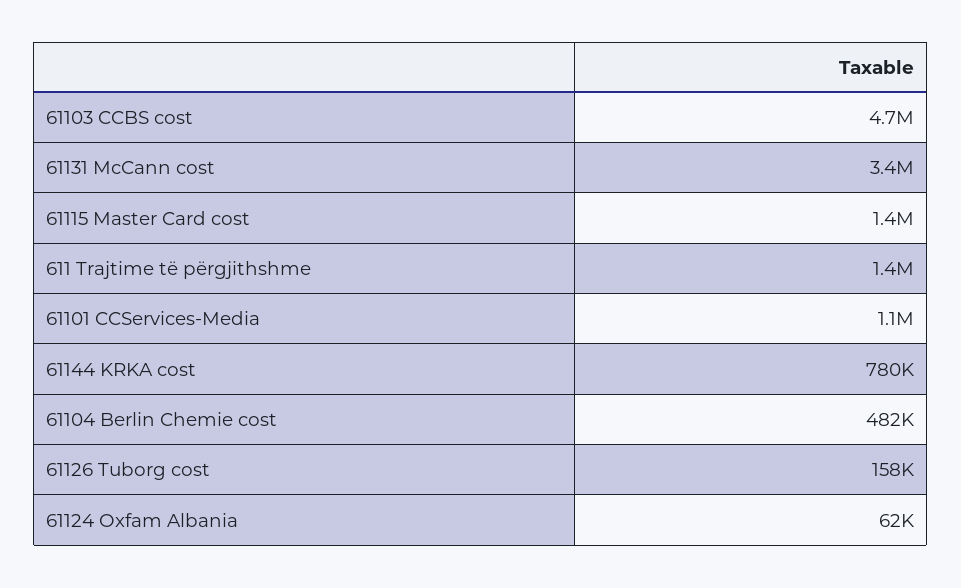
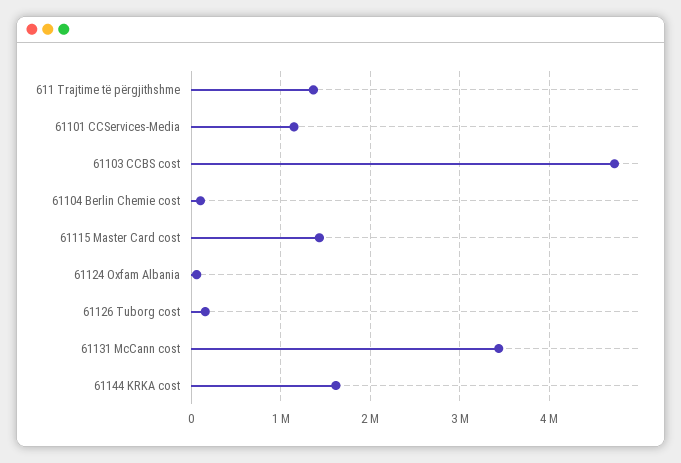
  {
    "61103 CCBS cost": 4700000,
    "61131 McCann cost": 3400000,
    "61115 Master Card cost": 1400000,
    "611 Trajtime të përgjithshme": 1400000,
    "61101 CCServices-Media": 1100000,
-   "61144 KRKA cost": 780000,
+   "61144 KRKA cost": 1600000,
-   "61104 Berlin Chemie cost": 482000,
+   "61104 Berlin Chemie cost": 100000,
    "61126 Tuborg cost": 158000,
    "61124 Oxfam Albania": 62000
  }

